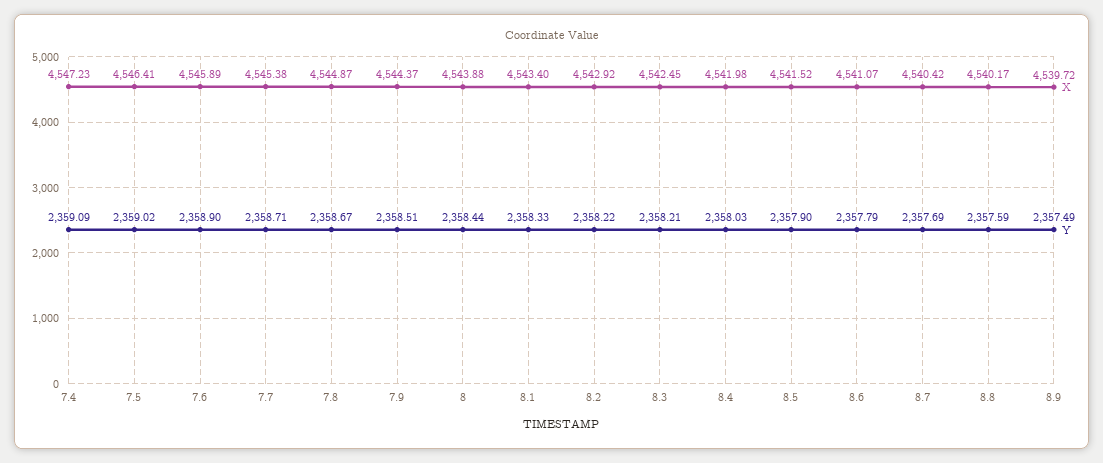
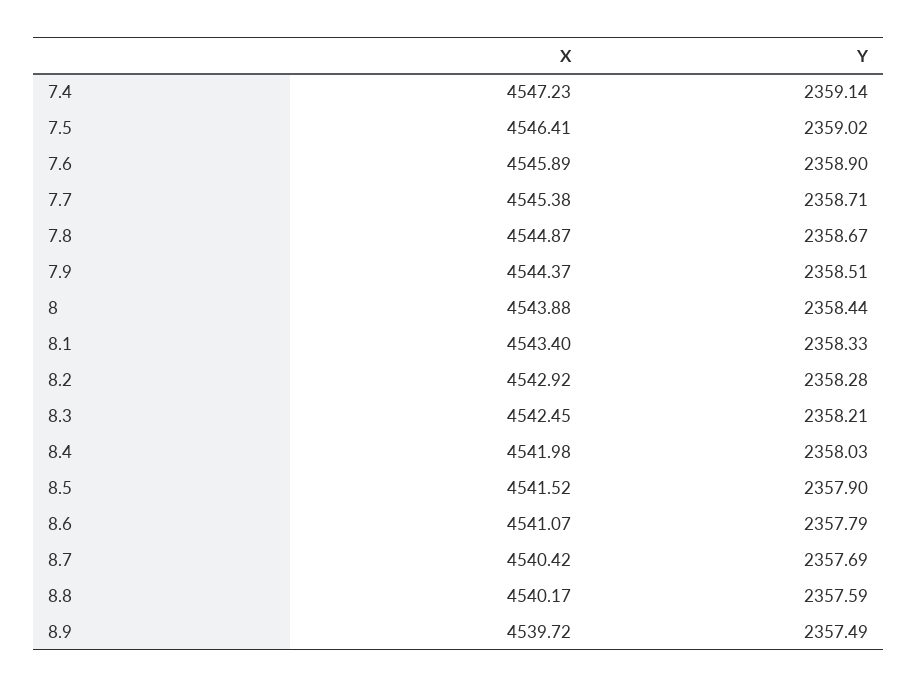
  {
    "X": {
      "7.4": 4547.23,
      "7.5": 4546.41,
      "7.6": 4545.89,
      "7.7": 4545.38,
      "7.8": 4544.87,
      "7.9": 4544.37,
      "8": 4543.88,
      "8.1": 4543.4,
      "8.2": 4542.92,
      "8.3": 4542.45,
      "8.4": 4541.98,
      "8.5": 4541.52,
      "8.6": 4541.07,
      "8.7": 4540.42,
      "8.8": 4540.17,
      "8.9": 4539.72
    },
    "Y": {
-     "7.4": 2359.09,
+     "7.4": 2359.14,
      "7.5": 2359.02,
      "7.6": 2358.9,
      "7.7": 2358.71,
      "7.8": 2358.67,
      "7.9": 2358.51,
      "8": 2358.44,
      "8.1": 2358.33,
-     "8.2": 2358.22,
+     "8.2": 2358.28,
      "8.3": 2358.21,
      "8.4": 2358.03,
      "8.5": 2357.9,
      "8.6": 2357.79,
      "8.7": 2357.69,
      "8.8": 2357.59,
      "8.9": 2357.49
    }
  }

